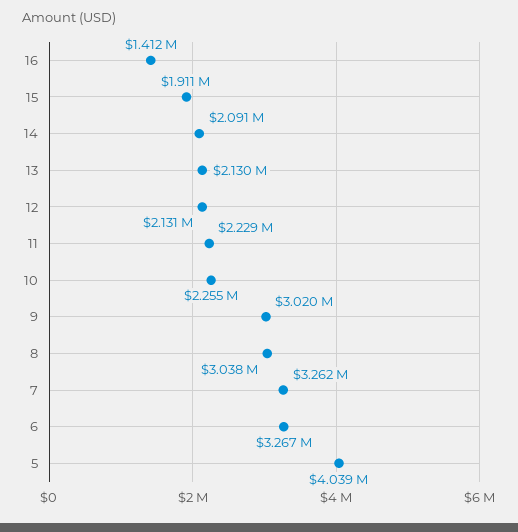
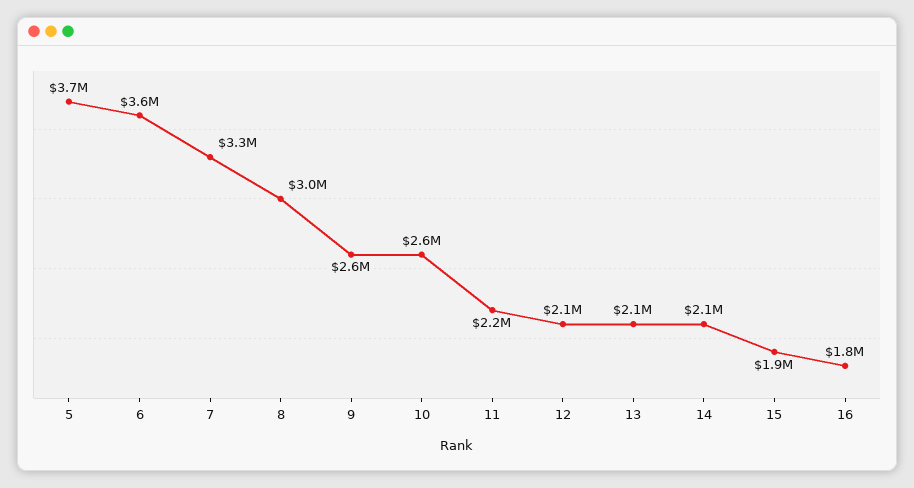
  {
-   "16": 1412000,
+   "16": 1800000,
    "15": 1911000,
    "14": 2091000,
    "13": 2130000,
    "12": 2131000,
    "11": 2229000,
-   "10": 2255000,
+   "10": 2600000,
-   "9": 3020000,
+   "9": 2600000,
    "8": 3038000,
    "7": 3262000,
-   "6": 3267000,
+   "6": 3600000,
-   "5": 4039000
+   "5": 3700000
  }

